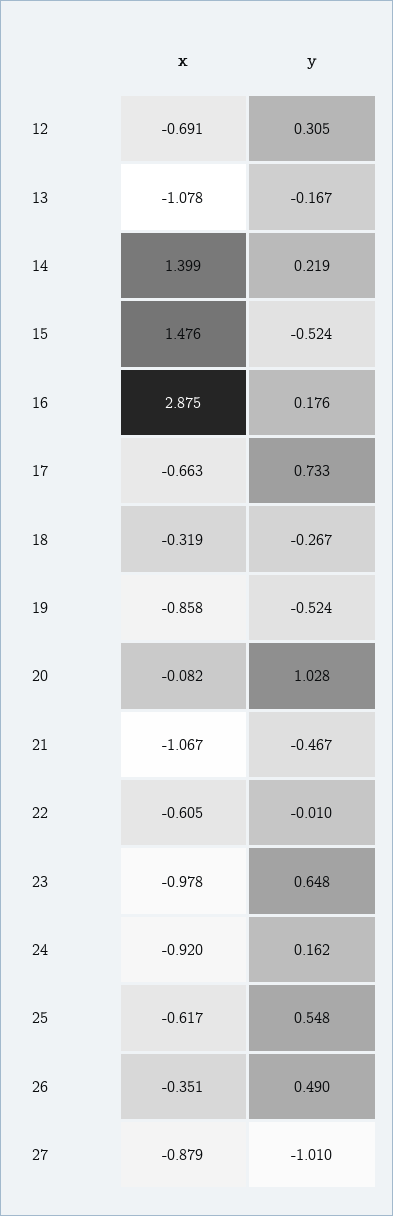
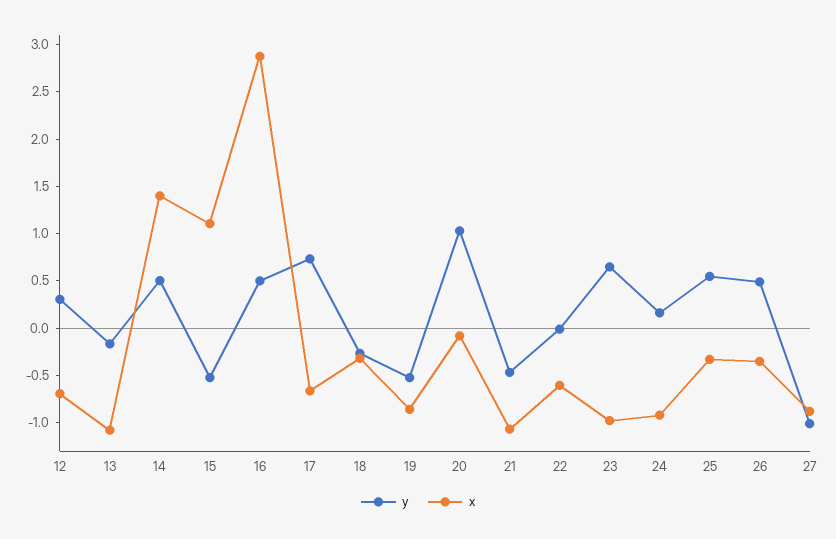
  {
    "x": {
      "12": -0.691,
      "13": -1.078,
      "14": 1.399,
-     "15": 1.476,
+     "15": 1.1,
      "16": 2.875,
      "17": -0.663,
      "18": -0.319,
      "19": -0.858,
      "20": -0.082,
      "21": -1.067,
      "22": -0.605,
      "23": -0.978,
      "24": -0.92,
-     "25": -0.617,
+     "25": -0.3,
      "26": -0.351,
      "27": -0.879
    },
    "y": {
      "12": 0.305,
      "13": -0.167,
-     "14": 0.219,
+     "14": 0.5,
      "15": -0.524,
-     "16": 0.176,
+     "16": 0.5,
      "17": 0.733,
      "18": -0.267,
      "19": -0.524,
      "20": 1.028,
      "21": -0.467,
      "22": -0.01,
      "23": 0.648,
      "24": 0.162,
      "25": 0.548,
      "26": 0.49,
      "27": -1.01
    }
  }

